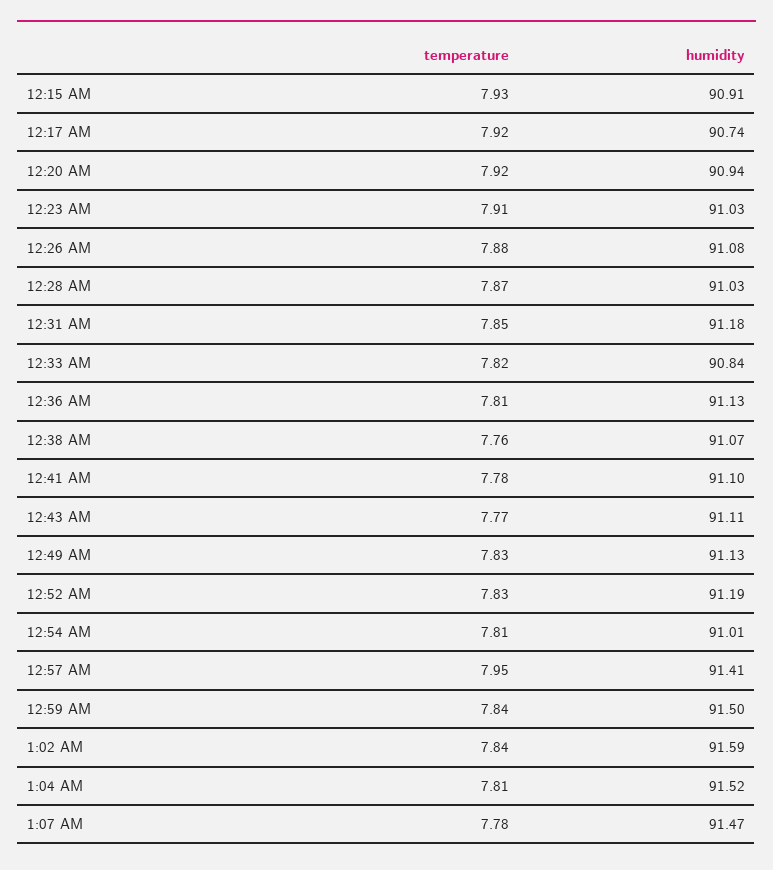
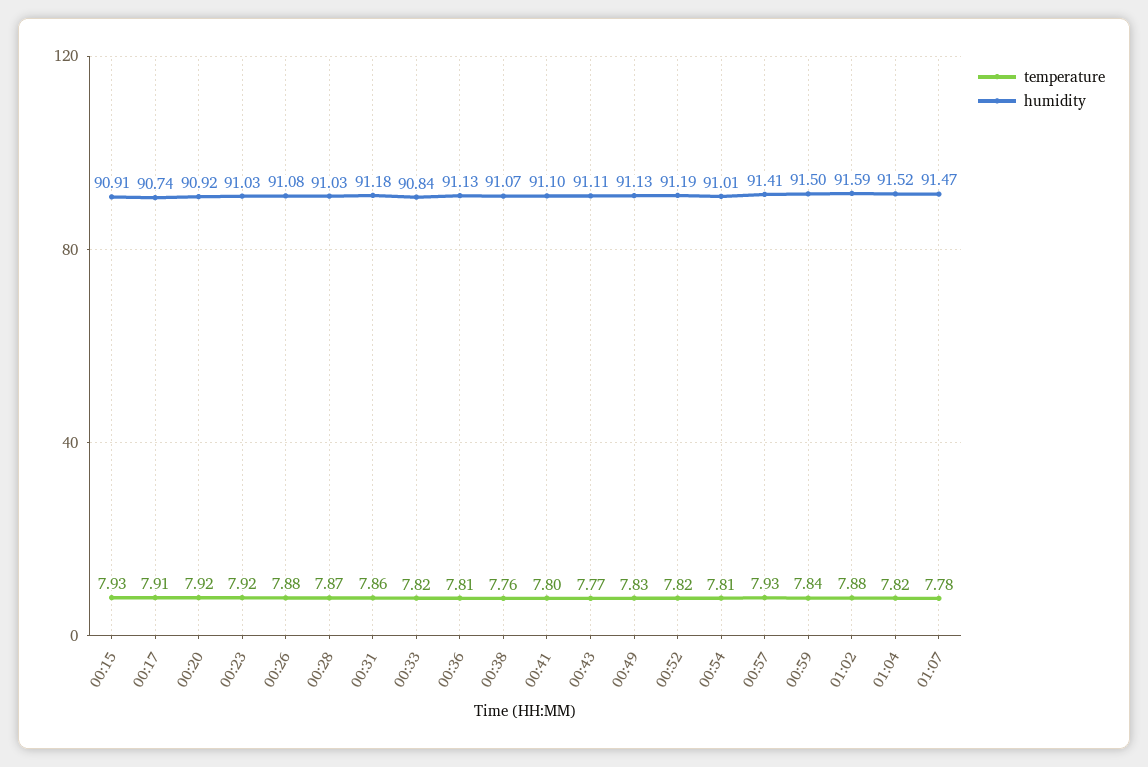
  {
    "temperature": {
      "12:15 AM": 7.93,
-     "12:17 AM": 7.92,
+     "12:17 AM": 7.91,
      "12:20 AM": 7.92,
-     "12:23 AM": 7.91,
+     "12:23 AM": 7.92,
      "12:26 AM": 7.88,
      "12:28 AM": 7.87,
-     "12:31 AM": 7.85,
+     "12:31 AM": 7.86,
      "12:33 AM": 7.82,
      "12:36 AM": 7.81,
      "12:38 AM": 7.76,
-     "12:41 AM": 7.78,
+     "12:41 AM": 7.8,
      "12:43 AM": 7.77,
      "12:49 AM": 7.83,
-     "12:52 AM": 7.83,
+     "12:52 AM": 7.82,
      "12:54 AM": 7.81,
-     "12:57 AM": 7.95,
+     "12:57 AM": 7.93,
      "12:59 AM": 7.84,
-     "1:02 AM": 7.84,
+     "1:02 AM": 7.88,
-     "1:04 AM": 7.81,
+     "1:04 AM": 7.82,
      "1:07 AM": 7.78
    },
    "humidity": {
      "12:15 AM": 90.91,
      "12:17 AM": 90.74,
-     "12:20 AM": 90.94,
+     "12:20 AM": 90.92,
      "12:23 AM": 91.03,
      "12:26 AM": 91.08,
      "12:28 AM": 91.03,
      "12:31 AM": 91.18,
      "12:33 AM": 90.84,
      "12:36 AM": 91.13,
      "12:38 AM": 91.07,
      "12:41 AM": 91.1,
      "12:43 AM": 91.11,
      "12:49 AM": 91.13,
      "12:52 AM": 91.19,
      "12:54 AM": 91.01,
      "12:57 AM": 91.41,
      "12:59 AM": 91.5,
      "1:02 AM": 91.59,
      "1:04 AM": 91.52,
      "1:07 AM": 91.47
    }
  }

